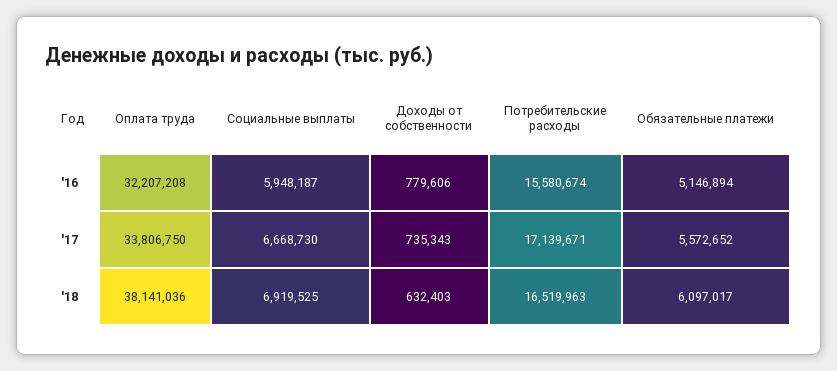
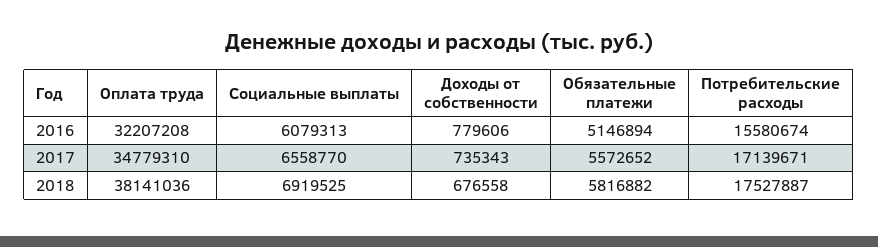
  {
    "Оплата труда": {
      "'16": 32207208,
-     "'17": 33806750,
+     "'17": 34779310,
      "'18": 38141036
    },
    "Социальные выплаты": {
-     "'16": 5948187,
+     "'16": 6079313,
-     "'17": 6668730,
+     "'17": 6558770,
      "'18": 6919525
    },
    "Доходы от собственности": {
      "'16": 779606,
      "'17": 735343,
-     "'18": 632403
+     "'18": 676558
    },
    "Потребительские расходы": {
      "'16": 15580674,
      "'17": 17139671,
-     "'18": 16519963
+     "'18": 17527887
    },
    "Обязательные платежи": {
      "'16": 5146894,
      "'17": 5572652,
-     "'18": 6097017
+     "'18": 5816882
    }
  }

